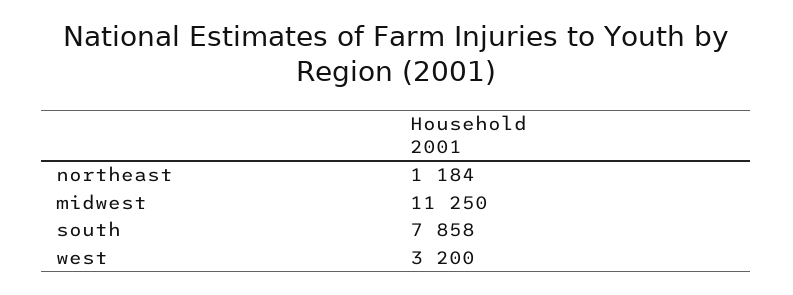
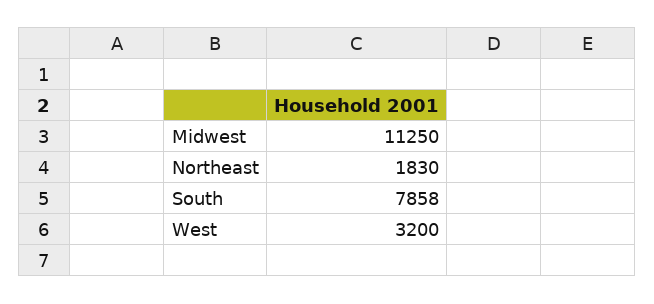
  {
-   "northeast": 1184,
+   "northeast": 1830,
    "midwest": 11250,
    "south": 7858,
    "west": 3200
  }

